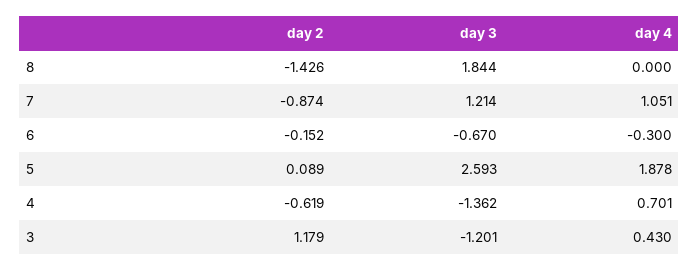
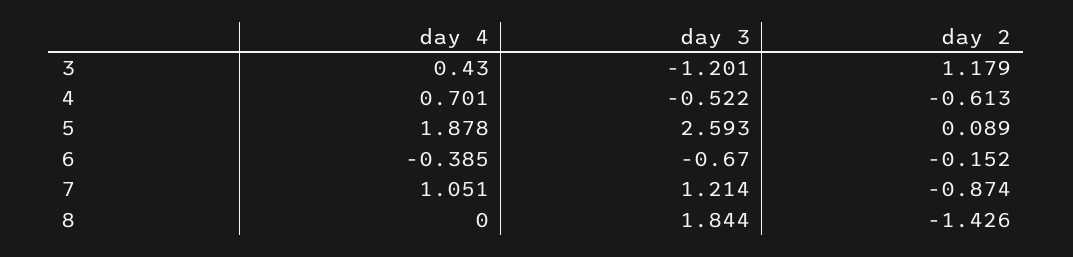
  {
    "day 2": {
      "8": -1.426,
      "7": -0.874,
      "6": -0.152,
      "5": 0.089,
-     "4": -0.619,
+     "4": -0.613,
      "3": 1.179
    },
    "day 3": {
      "8": 1.844,
      "7": 1.214,
      "6": -0.67,
      "5": 2.593,
-     "4": -1.362,
+     "4": -0.522,
      "3": -1.201
    },
    "day 4": {
      "8": 0,
      "7": 1.051,
-     "6": -0.3,
+     "6": -0.385,
      "5": 1.878,
      "4": 0.701,
      "3": 0.43
    }
  }

